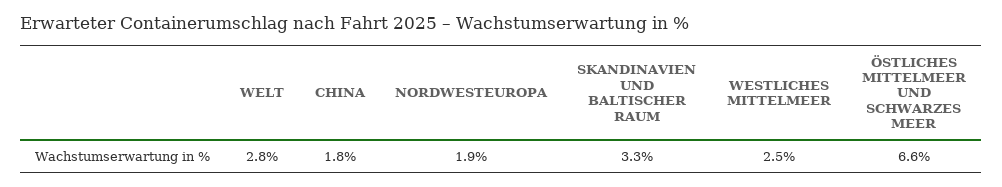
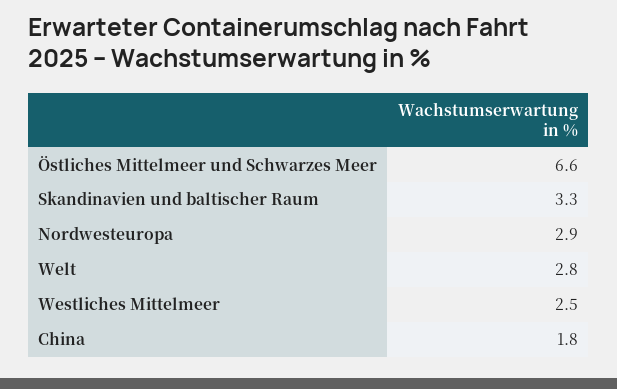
  {
    "WELT": 2.8,
    "CHINA": 1.8,
-   "NORDWESTEUROPA": 1.9,
+   "NORDWESTEUROPA": 2.9,
    "SKANDINAVIEN UND BALTISCHER RAUM": 3.3,
    "WESTLICHES MITTELMEER": 2.5,
    "ÖSTLICHES MITTELMEER UND SCHWARZES MEER": 6.6
  }

